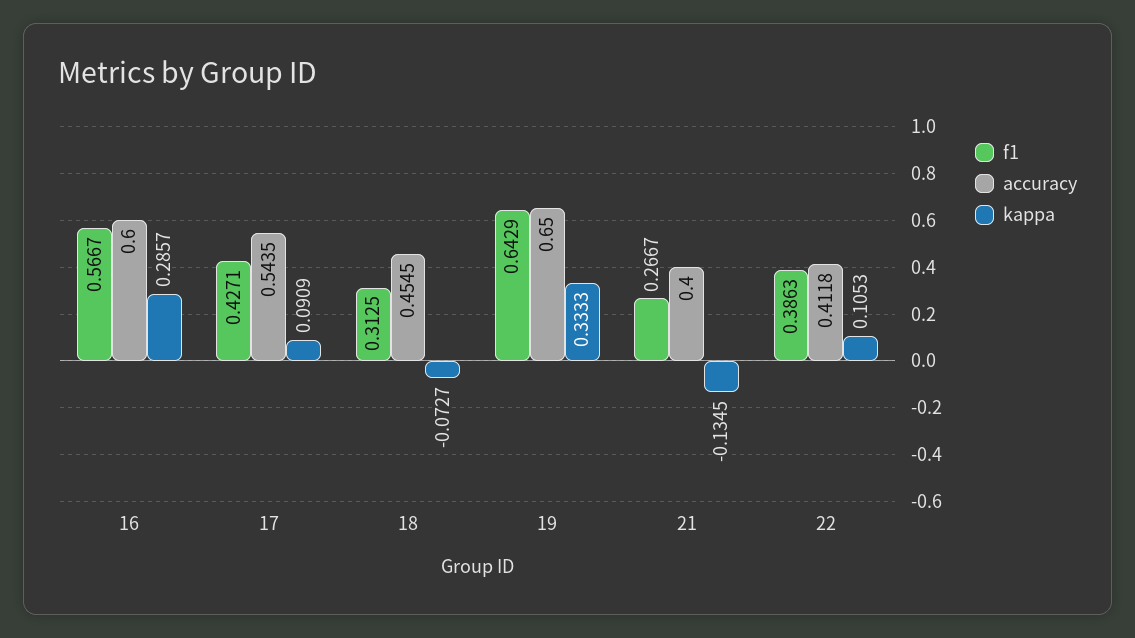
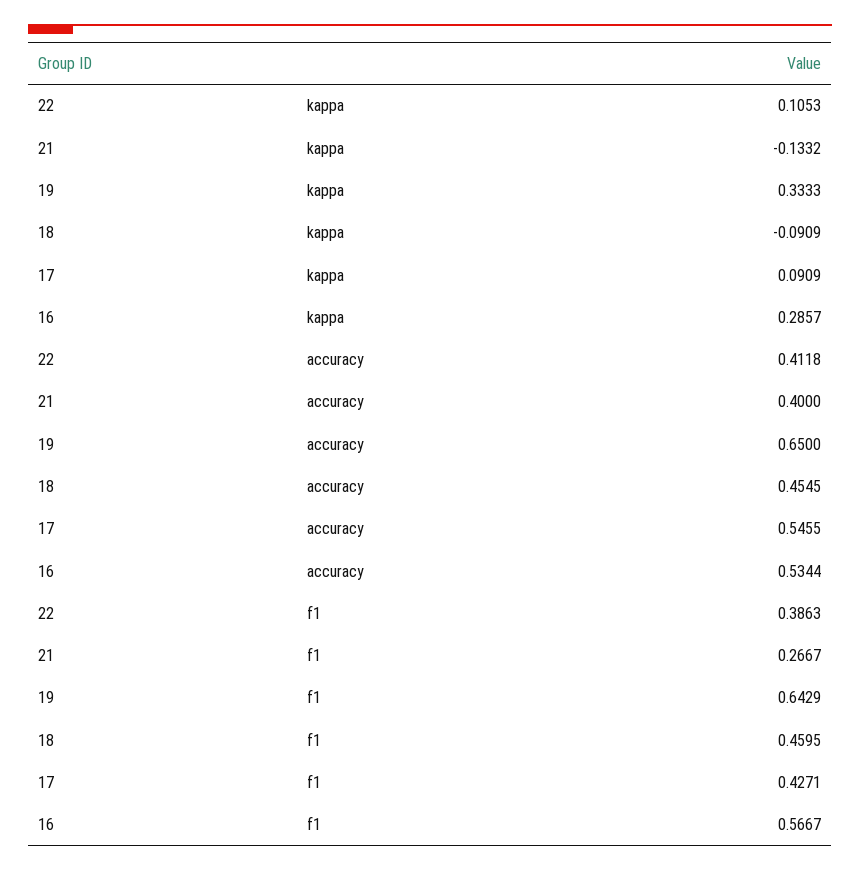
  {
    "f1": {
      "16": 0.5667,
      "17": 0.4271,
-     "18": 0.3125,
+     "18": 0.4595,
      "19": 0.6429,
      "21": 0.2667,
      "22": 0.3863
    },
    "accuracy": {
-     "16": 0.6,
+     "16": 0.5344,
-     "17": 0.5435,
+     "17": 0.5455,
      "18": 0.4545,
      "19": 0.65,
      "21": 0.4,
      "22": 0.4118
    },
    "kappa": {
      "16": 0.2857,
      "17": 0.0909,
-     "18": -0.0727,
+     "18": -0.0909,
      "19": 0.3333,
-     "21": -0.1345,
+     "21": -0.1332,
      "22": 0.1053
    }
  }

